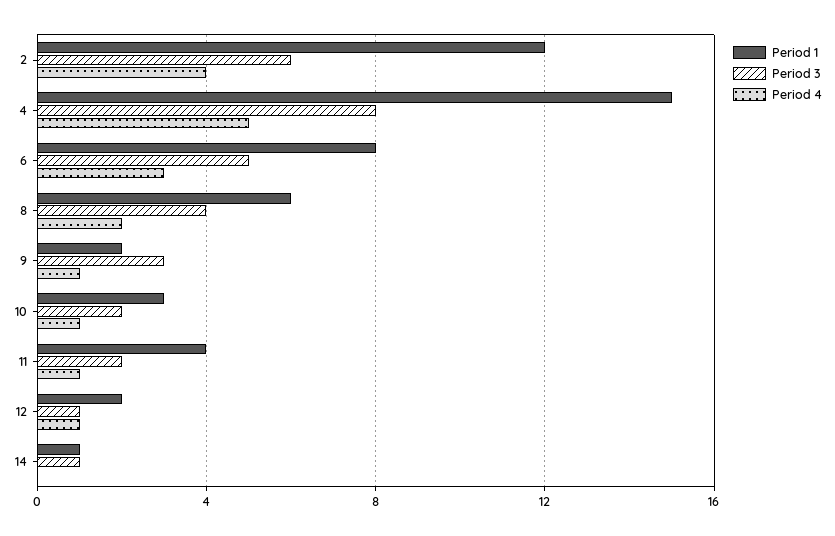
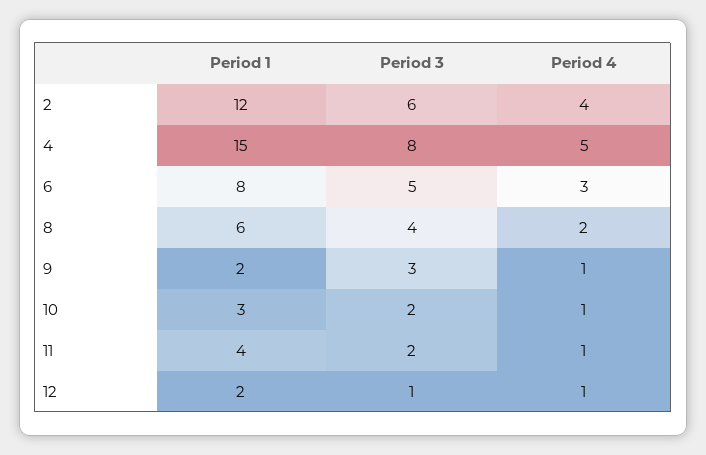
  {
    "Period 1": {
      "2": 12,
      "4": 15,
      "6": 8,
      "8": 6,
      "9": 2,
      "10": 3,
      "11": 4,
-     "12": 2,
+     "12": 2
-     "14": 1
    },
    "Period 3": {
      "2": 6,
      "4": 8,
      "6": 5,
      "8": 4,
      "9": 3,
      "10": 2,
      "11": 2,
-     "12": 1,
+     "12": 1
-     "14": 1
    },
    "Period 4": {
      "2": 4,
      "4": 5,
      "6": 3,
      "8": 2,
      "9": 1,
      "10": 1,
      "11": 1,
-     "12": 1,
+     "12": 1
-     "14": 0
    }
  }

